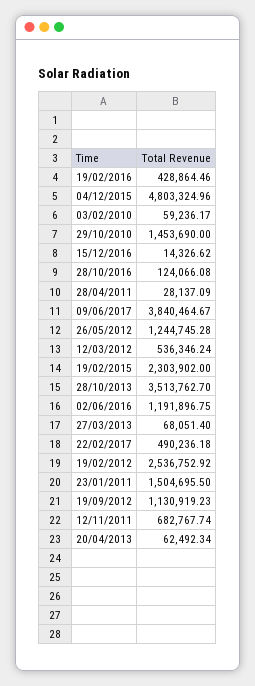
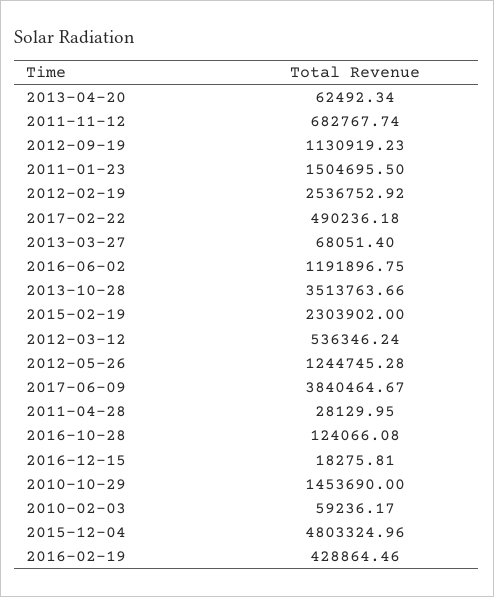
  {
    "19/02/2016": 428864.46,
    "04/12/2015": 4803324.96,
    "03/02/2010": 59236.17,
    "29/10/2010": 1453690,
-   "15/12/2016": 14326.62,
+   "15/12/2016": 18275.81,
    "28/10/2016": 124066.08,
-   "28/04/2011": 28137.09,
+   "28/04/2011": 28129.95,
    "09/06/2017": 3840464.67,
    "26/05/2012": 1244745.28,
    "12/03/2012": 536346.24,
    "19/02/2015": 2303902,
-   "28/10/2013": 3513762.7,
+   "28/10/2013": 3513763.66,
    "02/06/2016": 1191896.75,
    "27/03/2013": 68051.4,
    "22/02/2017": 490236.18,
    "19/02/2012": 2536752.92,
    "23/01/2011": 1504695.5,
    "19/09/2012": 1130919.23,
    "12/11/2011": 682767.74,
    "20/04/2013": 62492.34
  }

